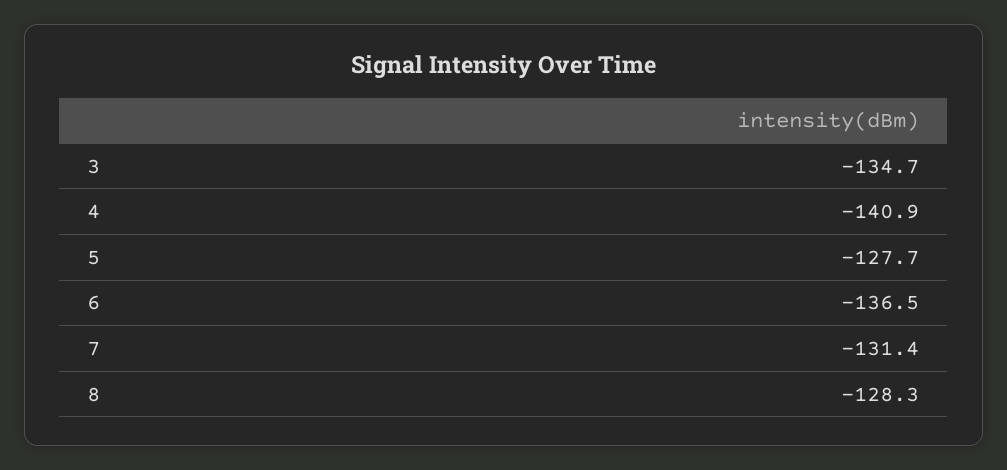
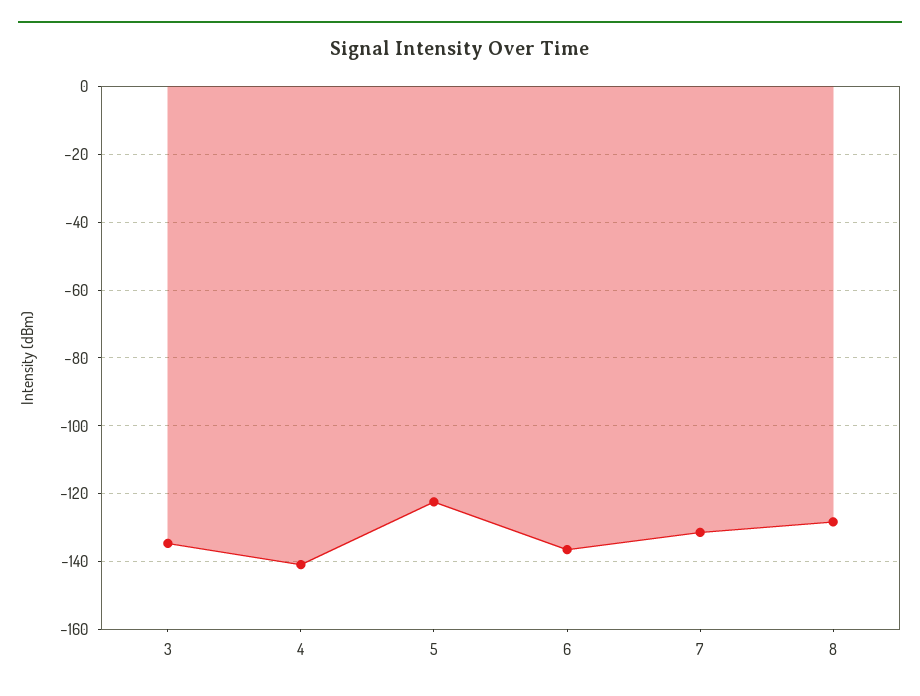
  {
    "3": -134.7,
    "4": -140.9,
-   "5": -127.7,
+   "5": -122,
    "6": -136.5,
    "7": -131.4,
    "8": -128.3
  }

